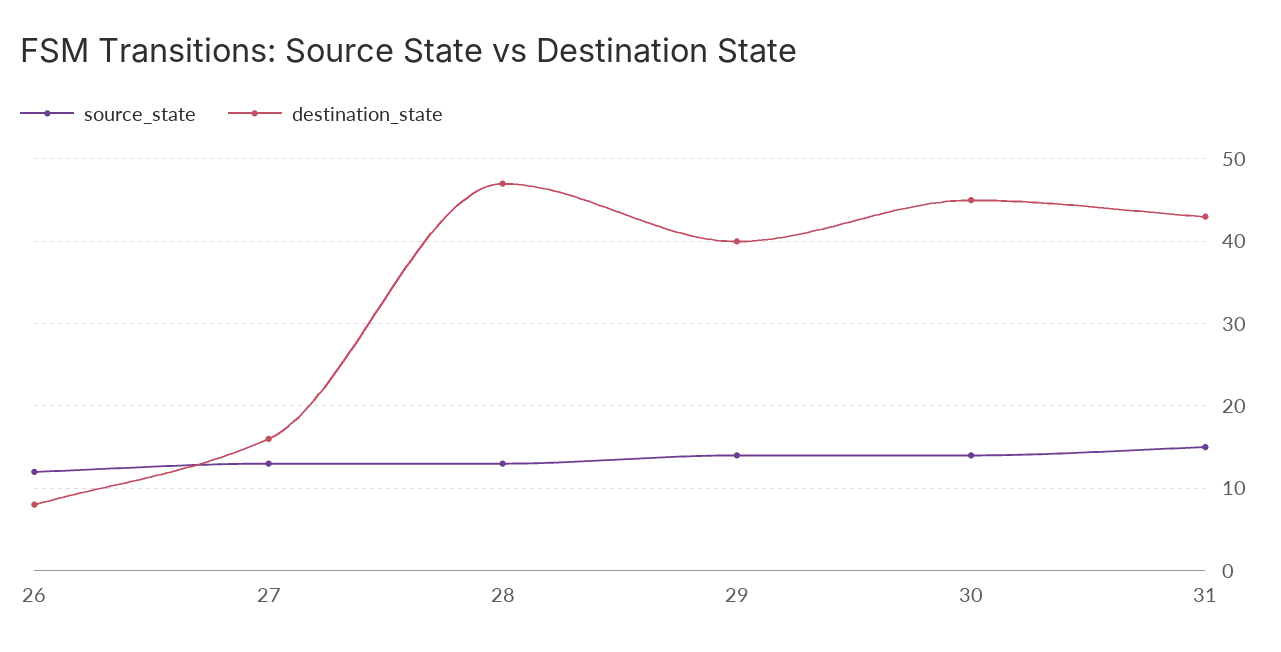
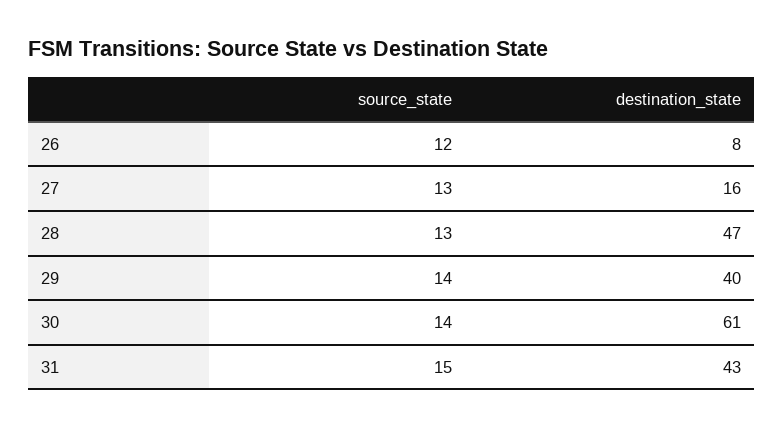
  {
    "source_state": {
      "26": 12,
      "27": 13,
      "28": 13,
      "29": 14,
      "30": 14,
      "31": 15
    },
    "destination_state": {
      "26": 8,
      "27": 16,
      "28": 47,
      "29": 40,
-     "30": 45,
+     "30": 61,
      "31": 43
    }
  }

